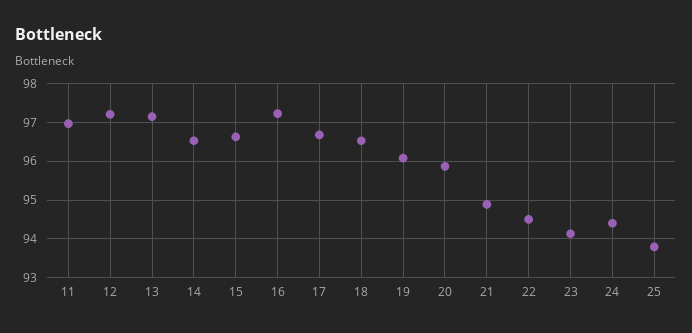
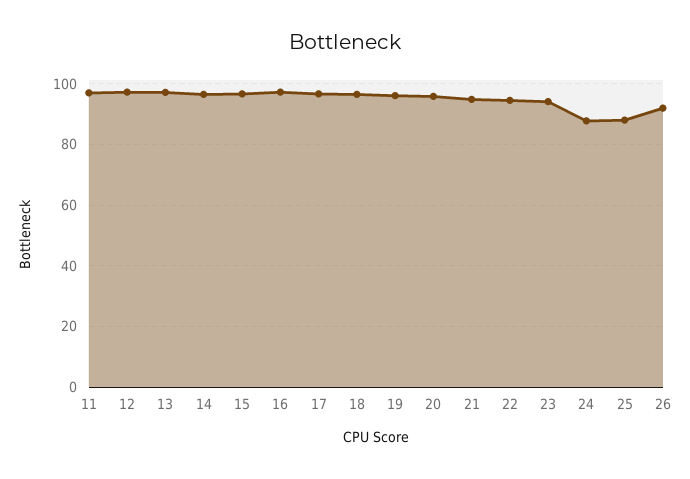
  {
    "11": 97,
    "12": 97.2,
    "13": 97.2,
    "14": 96.6,
    "15": 96.6,
    "16": 97.2,
    "17": 96.6,
    "18": 96.6,
    "19": 96,
    "20": 95.8,
    "21": 94.8,
    "22": 94.6,
    "23": 94.2,
-   "24": 94.4,
+   "24": 88,
-   "25": 93.8
+   "25": 88,
+   "26": 92
  }

